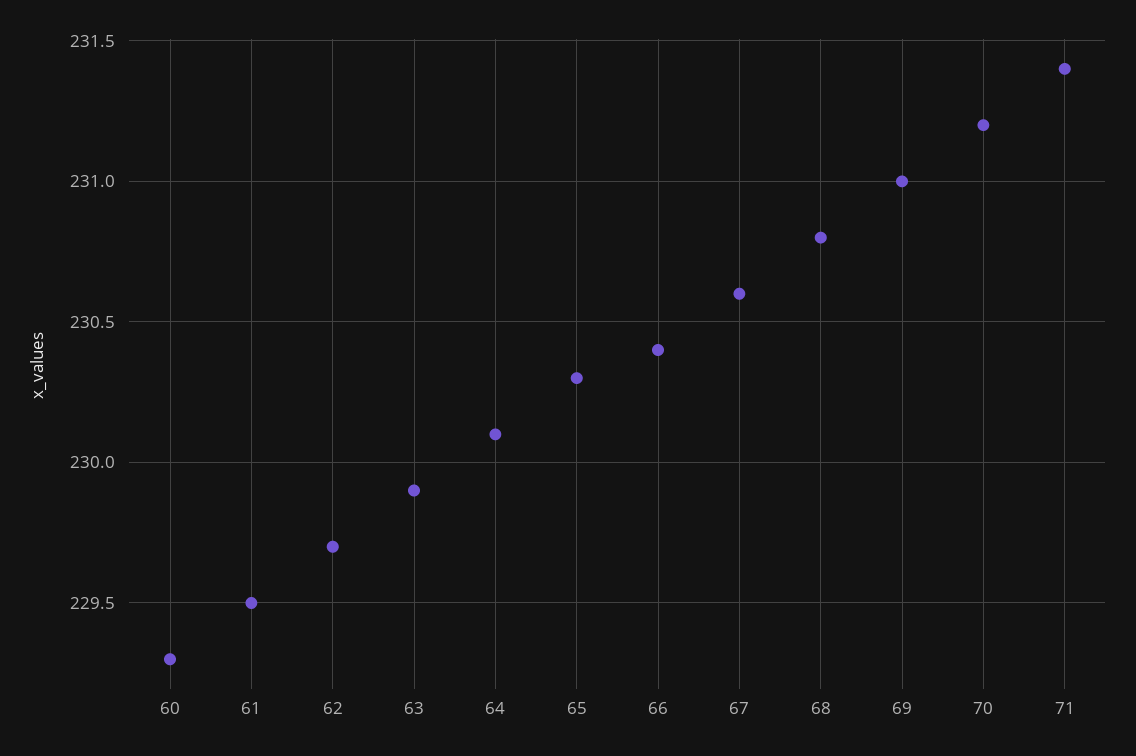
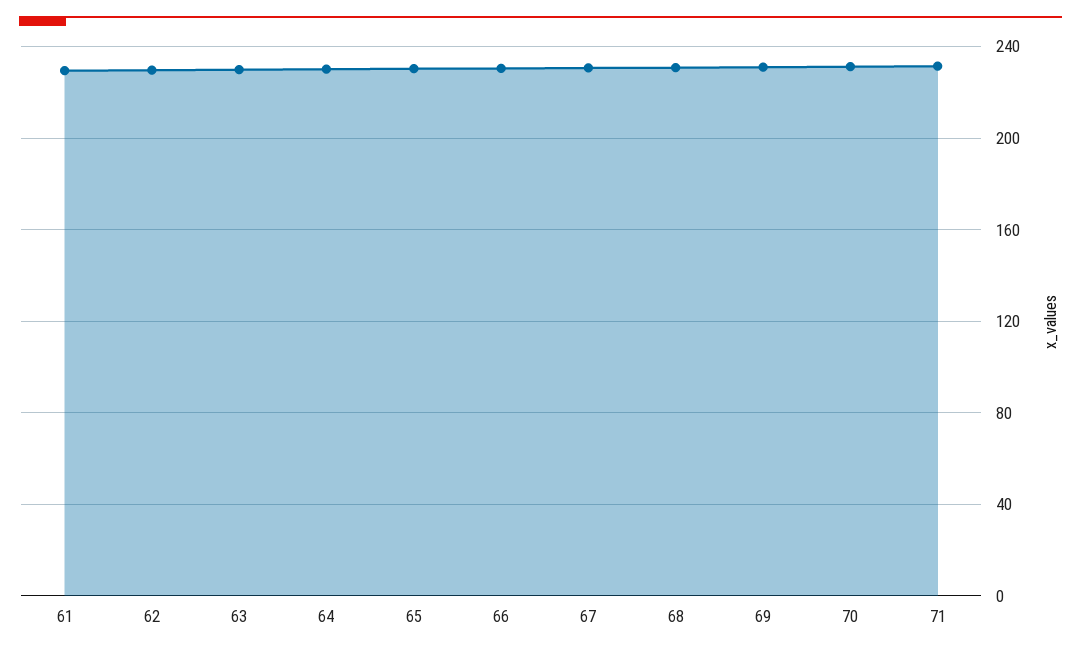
  {
-   "60": 229.3,
    "61": 229.5,
    "62": 229.7,
    "63": 229.9,
    "64": 230.1,
    "65": 230.3,
    "66": 230.4,
    "67": 230.6,
    "68": 230.8,
    "69": 231,
    "70": 231.2,
    "71": 231.4
  }

